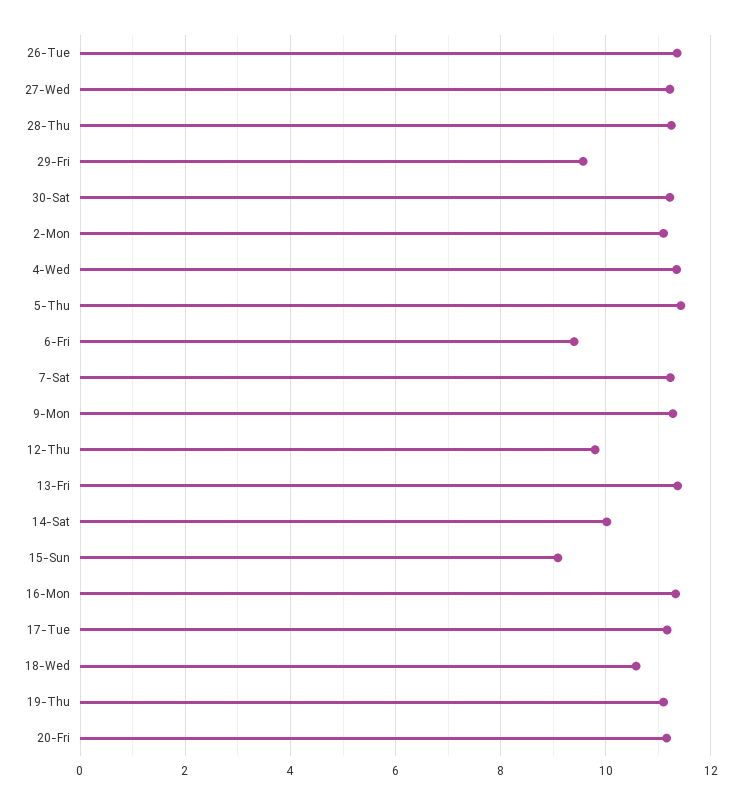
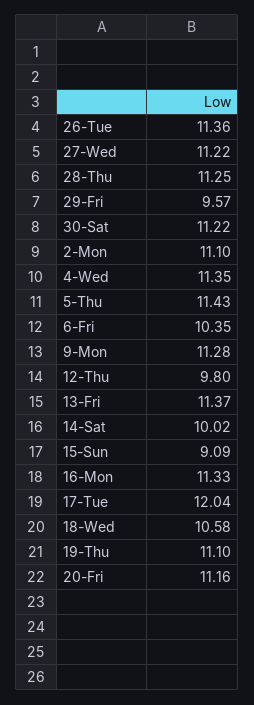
  {
    "26-Tue": 11.36,
    "27-Wed": 11.22,
    "28-Thu": 11.25,
    "29-Fri": 9.57,
    "30-Sat": 11.22,
    "2-Mon": 11.1,
    "4-Wed": 11.35,
    "5-Thu": 11.43,
-   "6-Fri": 9.4,
+   "6-Fri": 10.35,
-   "7-Sat": 11.2,
    "9-Mon": 11.28,
    "12-Thu": 9.8,
    "13-Fri": 11.37,
    "14-Sat": 10.02,
    "15-Sun": 9.09,
    "16-Mon": 11.33,
-   "17-Tue": 11.2,
+   "17-Tue": 12.04,
    "18-Wed": 10.58,
    "19-Thu": 11.1,
    "20-Fri": 11.16
  }

